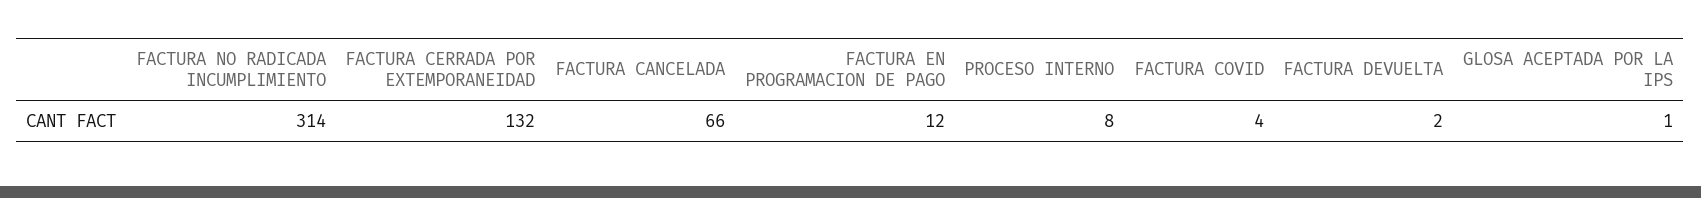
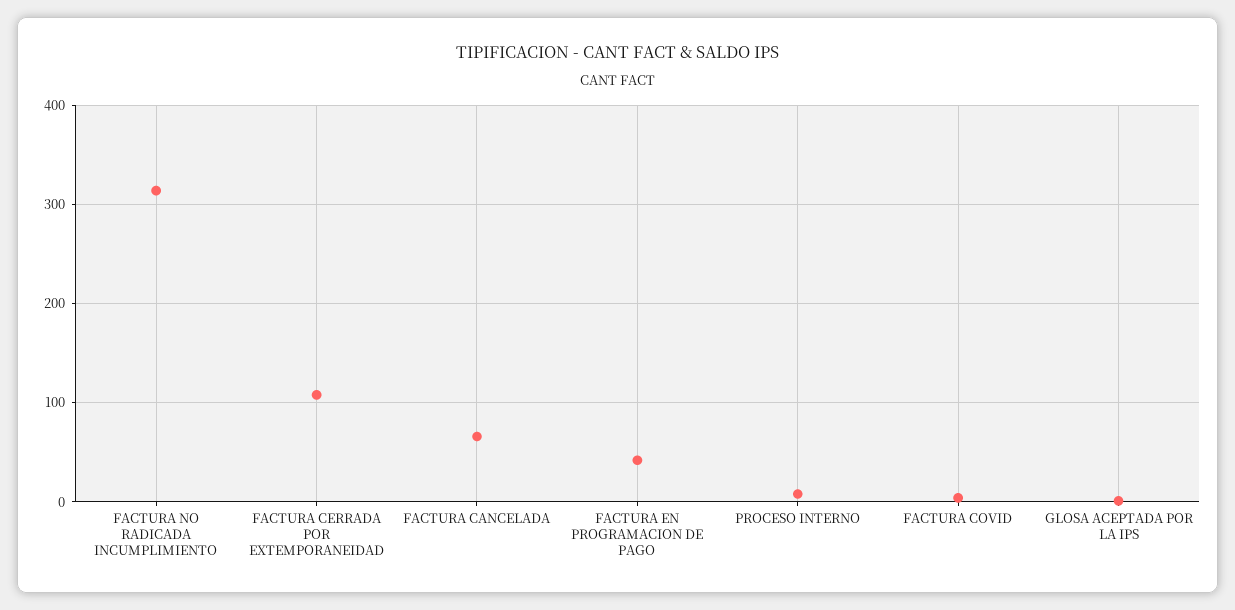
  {
    "FACTURA NO RADICADA INCUMPLIMIENTO": 314,
-   "FACTURA CERRADA POR EXTEMPORANEIDAD": 132,
+   "FACTURA CERRADA POR EXTEMPORANEIDAD": 110,
    "FACTURA CANCELADA": 66,
-   "FACTURA EN PROGRAMACION DE PAGO": 12,
+   "FACTURA EN PROGRAMACION DE PAGO": 40,
    "PROCESO INTERNO": 8,
    "FACTURA COVID": 4,
-   "FACTURA DEVUELTA": 2,
    "GLOSA ACEPTADA POR LA IPS": 1
  }

